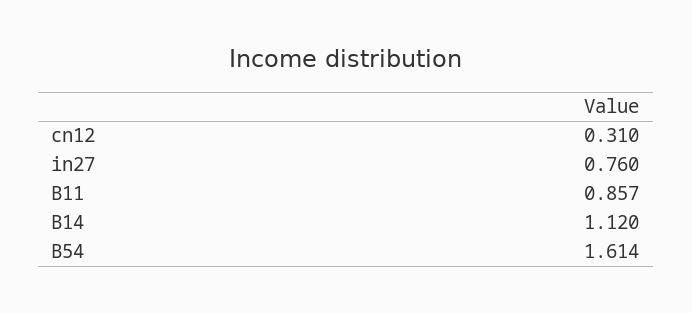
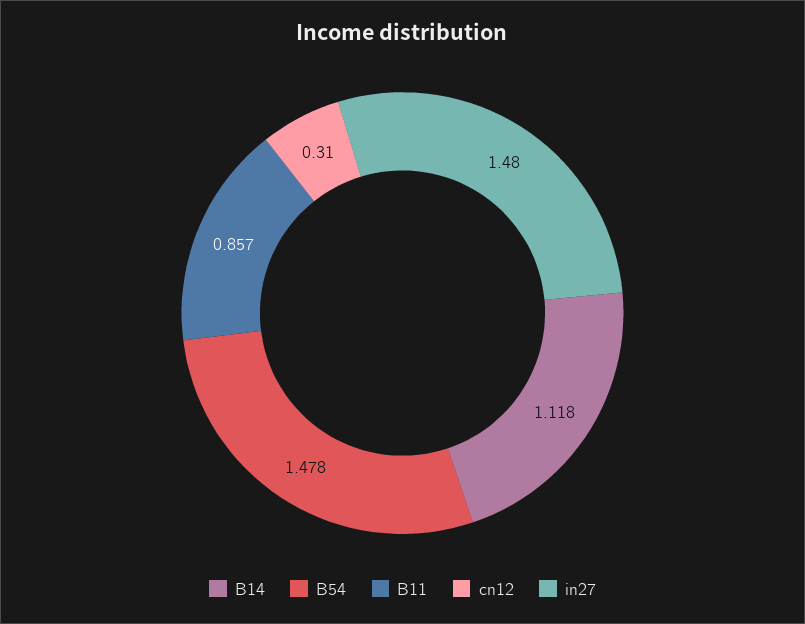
  {
    "cn12": 0.31,
-   "in27": 0.76,
+   "in27": 1.48,
    "B11": 0.857,
-   "B14": 1.12,
+   "B14": 1.118,
-   "B54": 1.614
+   "B54": 1.478
  }

